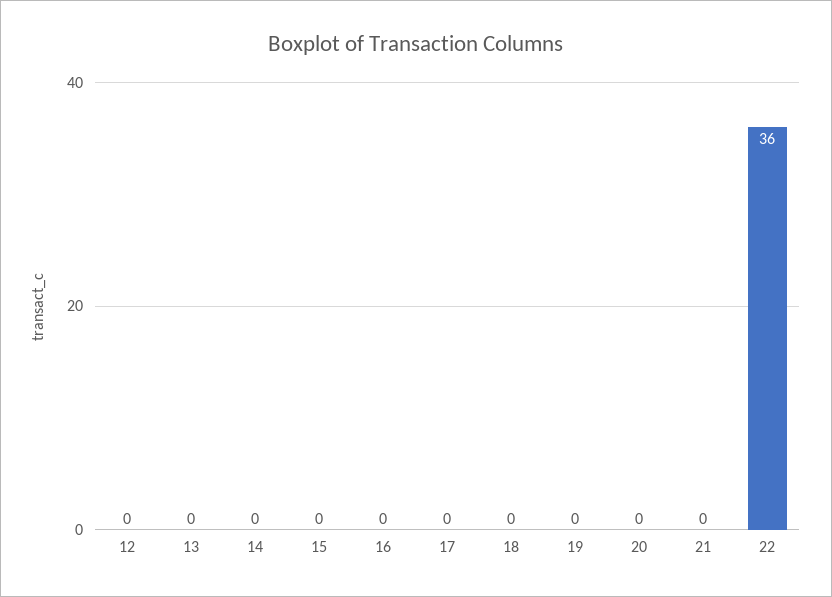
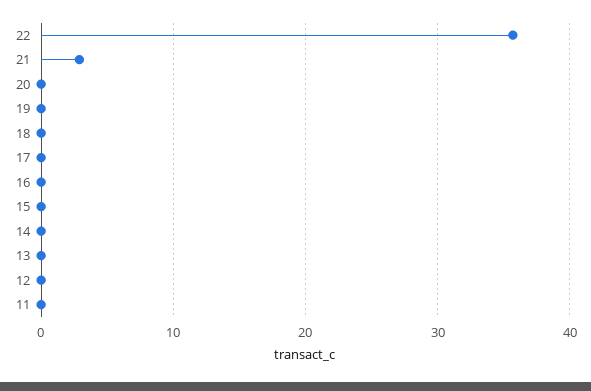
  {
    "12": 0,
    "13": 0,
    "14": 0,
    "15": 0,
    "16": 0,
    "17": 0,
    "18": 0,
    "19": 0,
    "20": 0,
-   "21": 0,
+   "21": 3,
-   "22": 36
+   "22": 36,
+   "11": 0
  }

